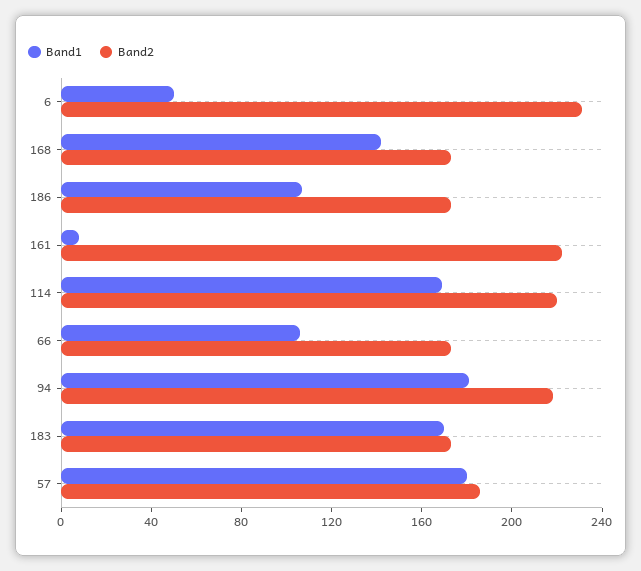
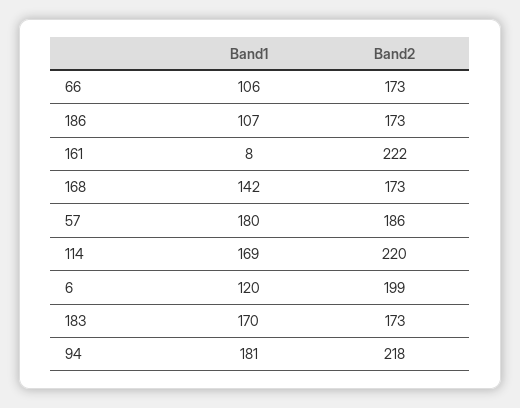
  {
    "Band1": {
-     "6": 50,
+     "6": 120,
      "168": 142,
      "186": 107,
      "161": 8,
      "114": 169,
      "66": 106,
      "94": 181,
      "183": 170,
      "57": 180
    },
    "Band2": {
-     "6": 230,
+     "6": 199,
      "168": 173,
      "186": 173,
      "161": 222,
      "114": 220,
      "66": 173,
      "94": 218,
      "183": 173,
      "57": 186
    }
  }

